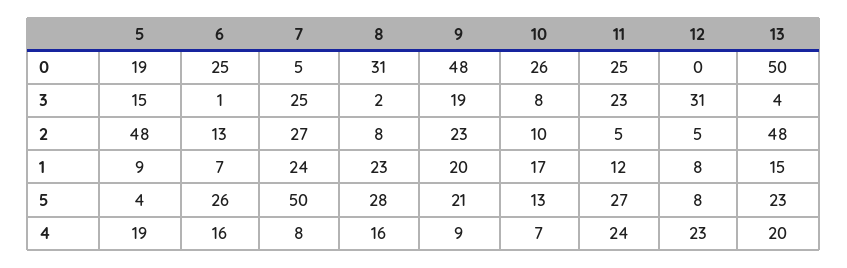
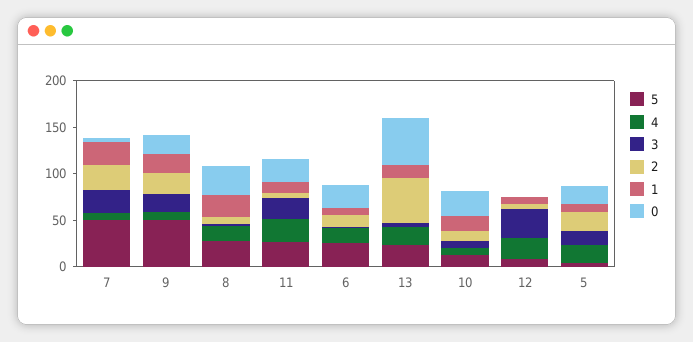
  {
    "0": {
      "5": 19,
      "6": 25,
      "7": 5,
      "8": 31,
-     "9": 48,
+     "9": 20,
      "10": 26,
      "11": 25,
      "12": 0,
      "13": 50
    },
    "3": {
      "5": 15,
      "6": 1,
      "7": 25,
      "8": 2,
      "9": 19,
      "10": 8,
      "11": 23,
      "12": 31,
      "13": 4
    },
    "2": {
-     "5": 48,
+     "5": 20,
      "6": 13,
      "7": 27,
      "8": 8,
      "9": 23,
      "10": 10,
      "11": 5,
      "12": 5,
      "13": 48
    },
    "1": {
      "5": 9,
      "6": 7,
      "7": 24,
      "8": 23,
      "9": 20,
      "10": 17,
      "11": 12,
      "12": 8,
      "13": 15
    },
    "5": {
      "5": 4,
      "6": 26,
      "7": 50,
      "8": 28,
-     "9": 21,
+     "9": 50,
      "10": 13,
      "11": 27,
      "12": 8,
      "13": 23
    },
    "4": {
      "5": 19,
      "6": 16,
      "7": 8,
      "8": 16,
      "9": 9,
      "10": 7,
      "11": 24,
      "12": 23,
      "13": 20
    }
  }

